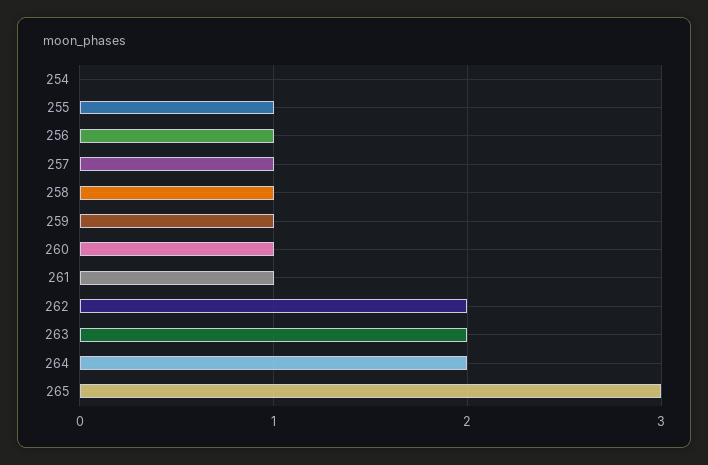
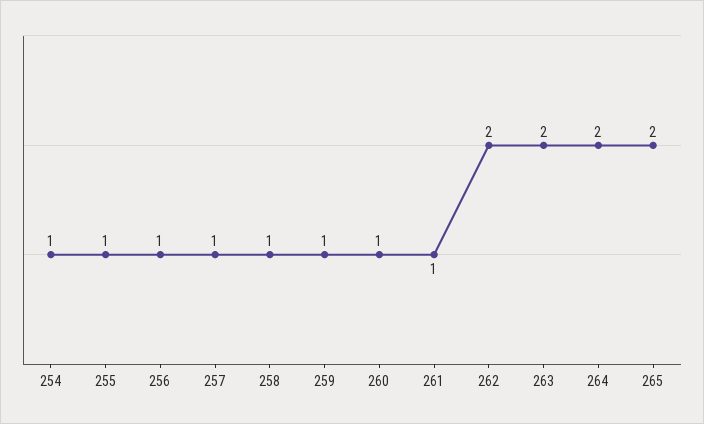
  {
-   "254": 0,
+   "254": 1,
    "255": 1,
    "256": 1,
    "257": 1,
    "258": 1,
    "259": 1,
    "260": 1,
    "261": 1,
    "262": 2,
    "263": 2,
    "264": 2,
-   "265": 3
+   "265": 2
  }

